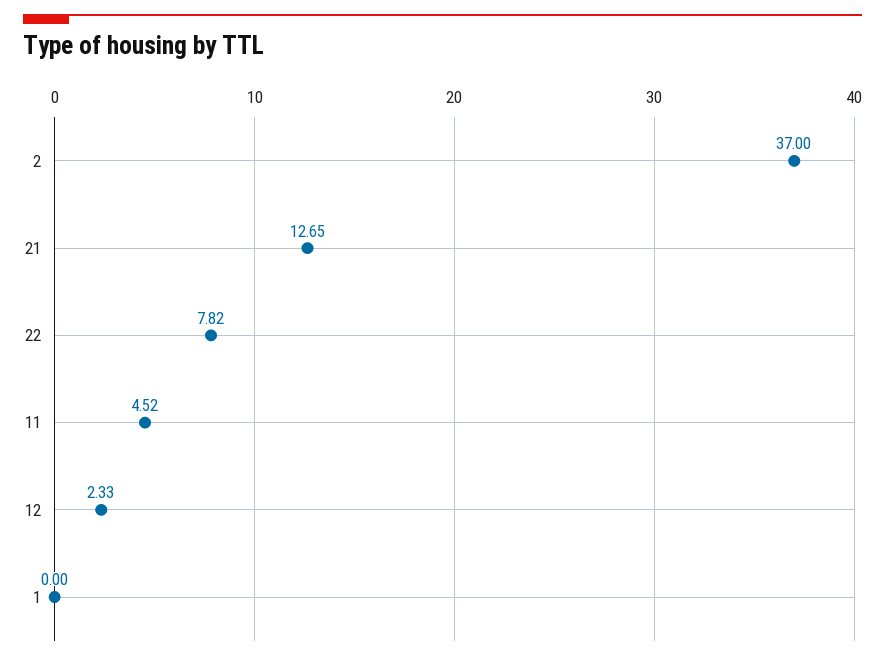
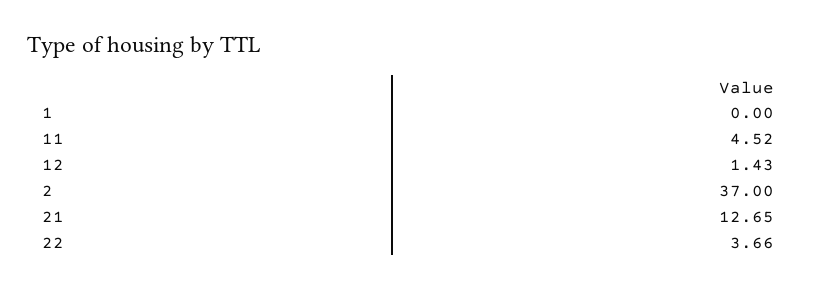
  {
    "2": 37,
    "21": 12.65,
-   "22": 7.82,
+   "22": 3.66,
    "11": 4.52,
-   "12": 2.33,
+   "12": 1.43,
    "1": 0
  }

